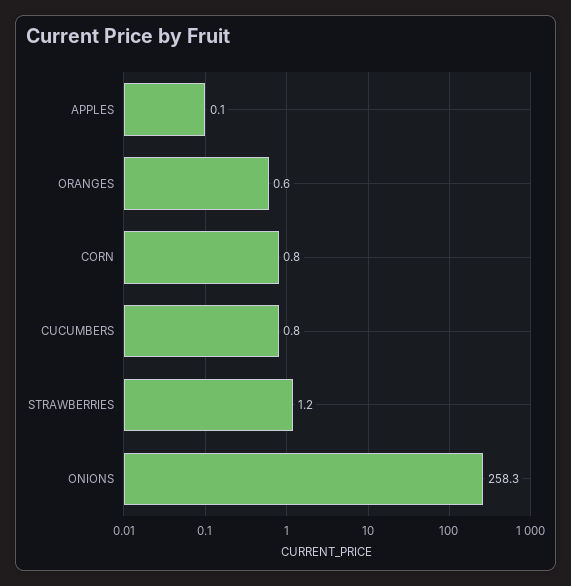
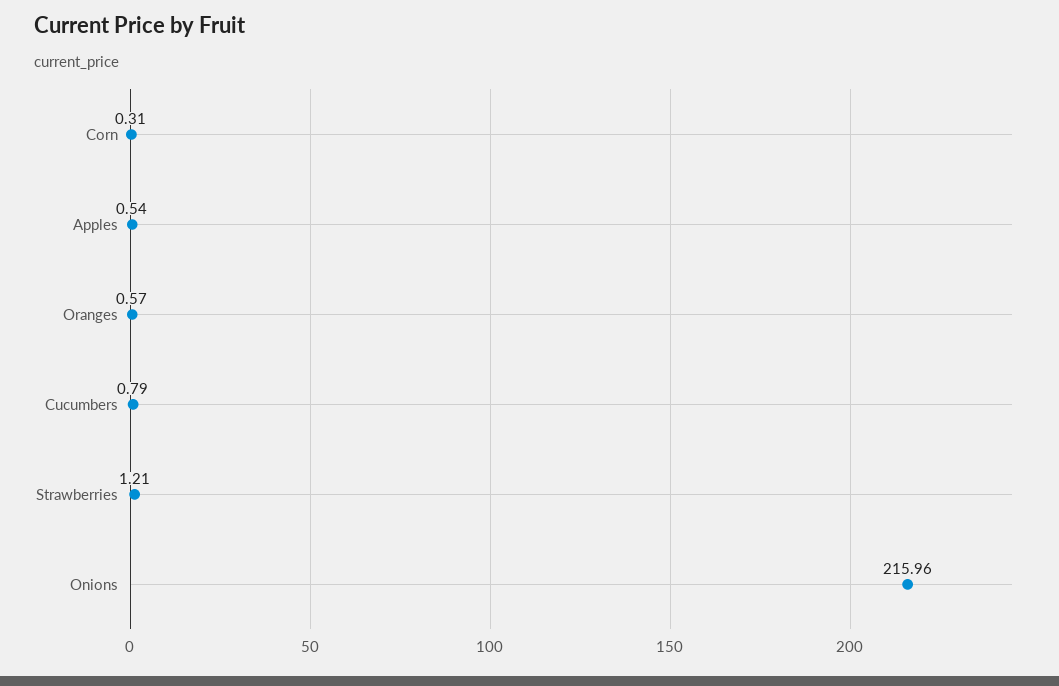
  {
-   "APPLES": 0.1,
+   "APPLES": 0.54,
    "ORANGES": 0.57,
-   "CORN": 0.8,
+   "CORN": 0.31,
    "CUCUMBERS": 0.79,
    "STRAWBERRIES": 1.21,
-   "ONIONS": 258.3
+   "ONIONS": 215.96
  }

